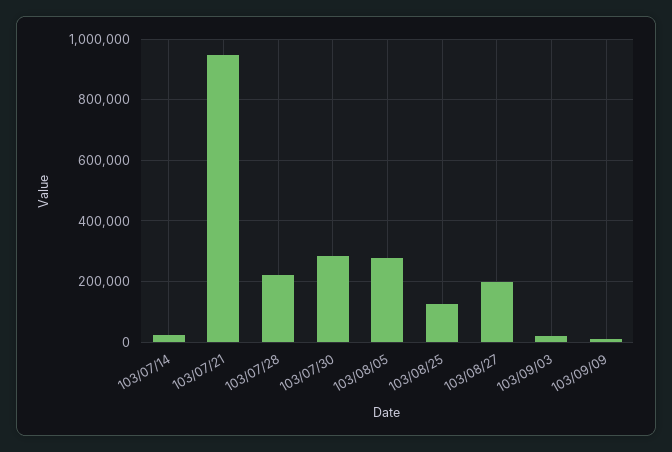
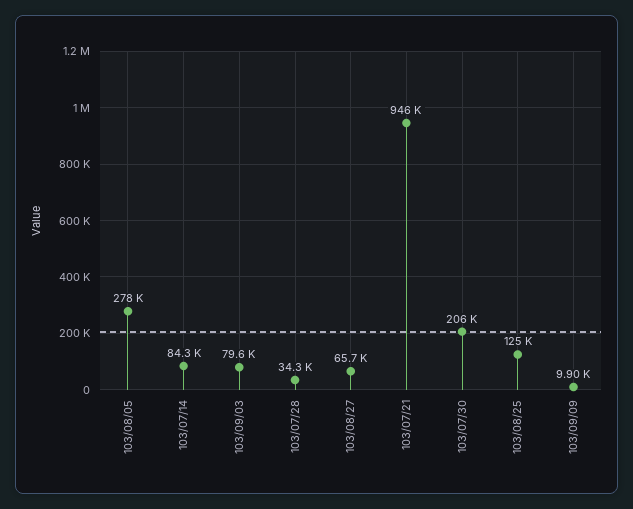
  {
-   "103/07/14": 20000,
+   "103/07/14": 84300,
    "103/07/21": 946000,
-   "103/07/28": 220000,
+   "103/07/28": 34300,
-   "103/07/30": 280000,
+   "103/07/30": 206000,
    "103/08/05": 278000,
    "103/08/25": 125000,
-   "103/08/27": 200000,
+   "103/08/27": 65700,
-   "103/09/03": 20000,
+   "103/09/03": 79600,
    "103/09/09": 9900
  }

